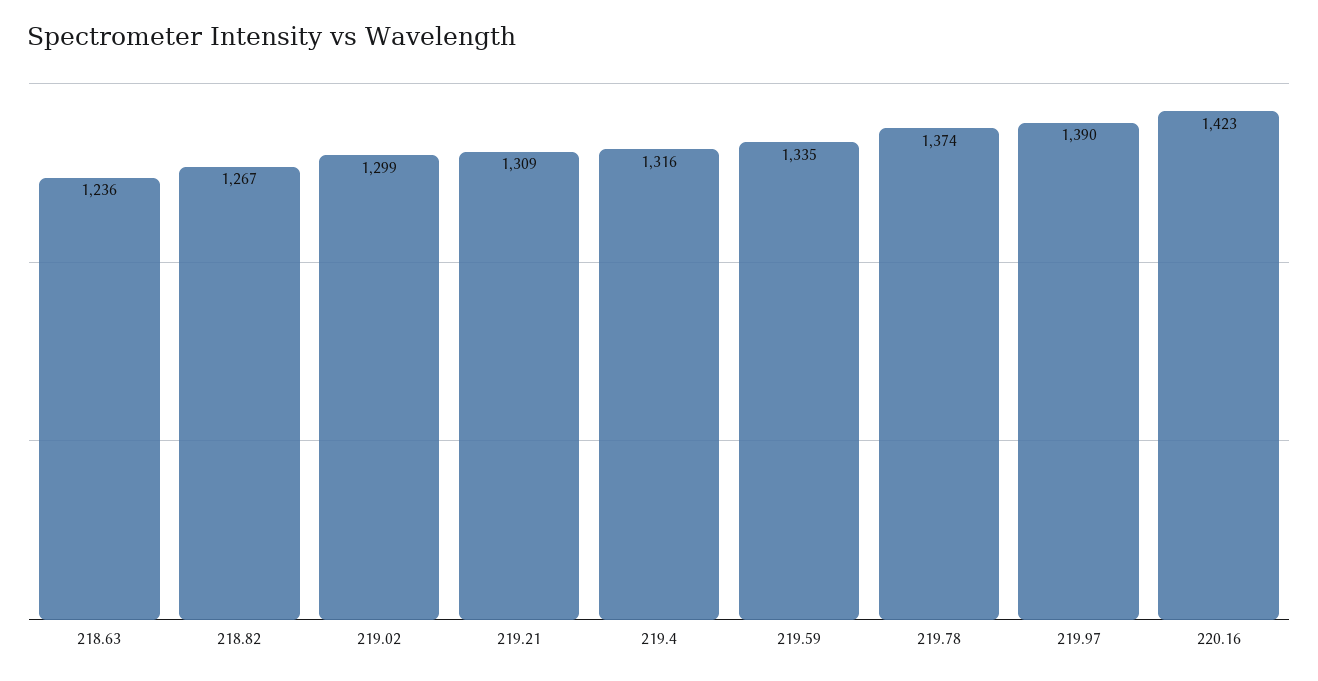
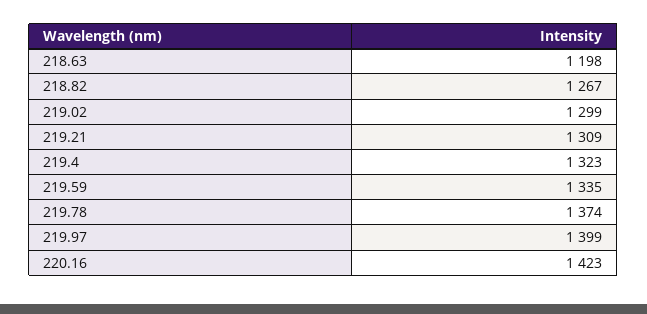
  {
-   "218.63": 1236,
+   "218.63": 1198,
    "218.82": 1267,
    "219.02": 1299,
    "219.21": 1309,
-   "219.4": 1316,
+   "219.4": 1323,
    "219.59": 1335,
    "219.78": 1374,
-   "219.97": 1390,
+   "219.97": 1399,
    "220.16": 1423
  }

